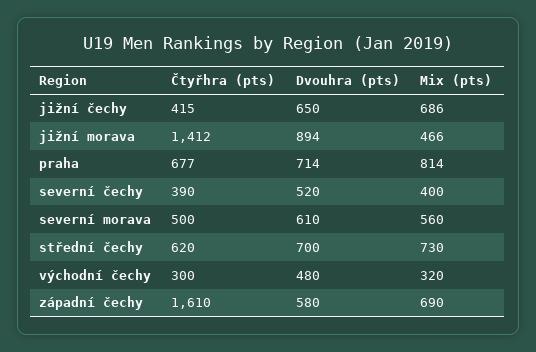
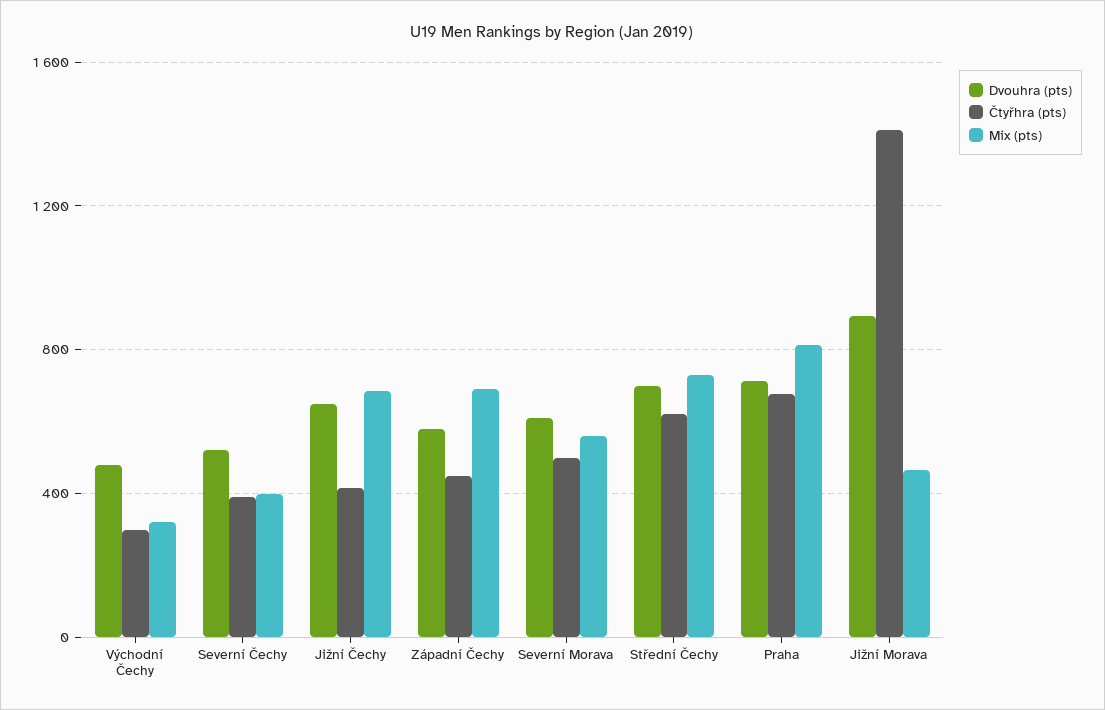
  {
    "Čtyřhra (pts)": {
      "jižní čechy": 415,
      "jižní morava": 1412,
      "praha": 677,
      "severní čechy": 390,
      "severní morava": 500,
      "střední čechy": 620,
      "východní čechy": 300,
-     "západní čechy": 1610
+     "západní čechy": 450
    },
    "Dvouhra (pts)": {
      "jižní čechy": 650,
      "jižní morava": 894,
      "praha": 714,
      "severní čechy": 520,
      "severní morava": 610,
      "střední čechy": 700,
      "východní čechy": 480,
      "západní čechy": 580
    },
    "Mix (pts)": {
      "jižní čechy": 686,
      "jižní morava": 466,
      "praha": 814,
      "severní čechy": 400,
      "severní morava": 560,
      "střední čechy": 730,
      "východní čechy": 320,
      "západní čechy": 690
    }
  }

